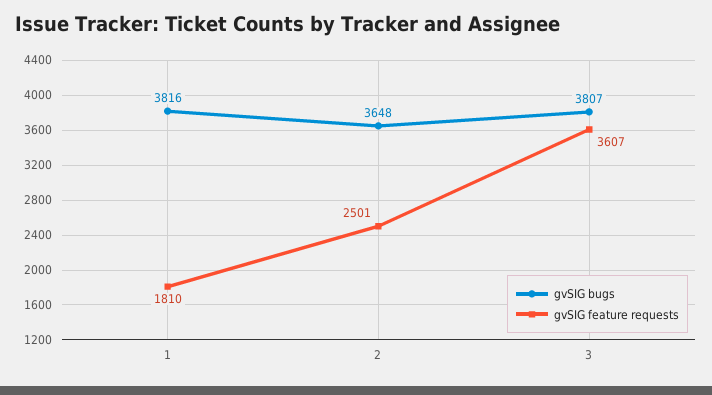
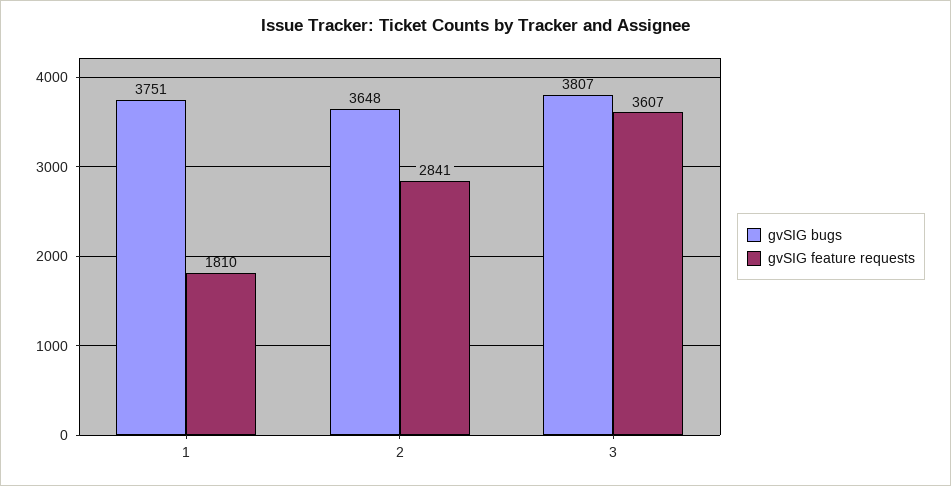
  {
    "gvSIG bugs": {
-     "1": 3816,
+     "1": 3751,
      "2": 3648,
      "3": 3807
    },
    "gvSIG feature requests": {
      "1": 1810,
-     "2": 2501,
+     "2": 2841,
      "3": 3607
    }
  }

